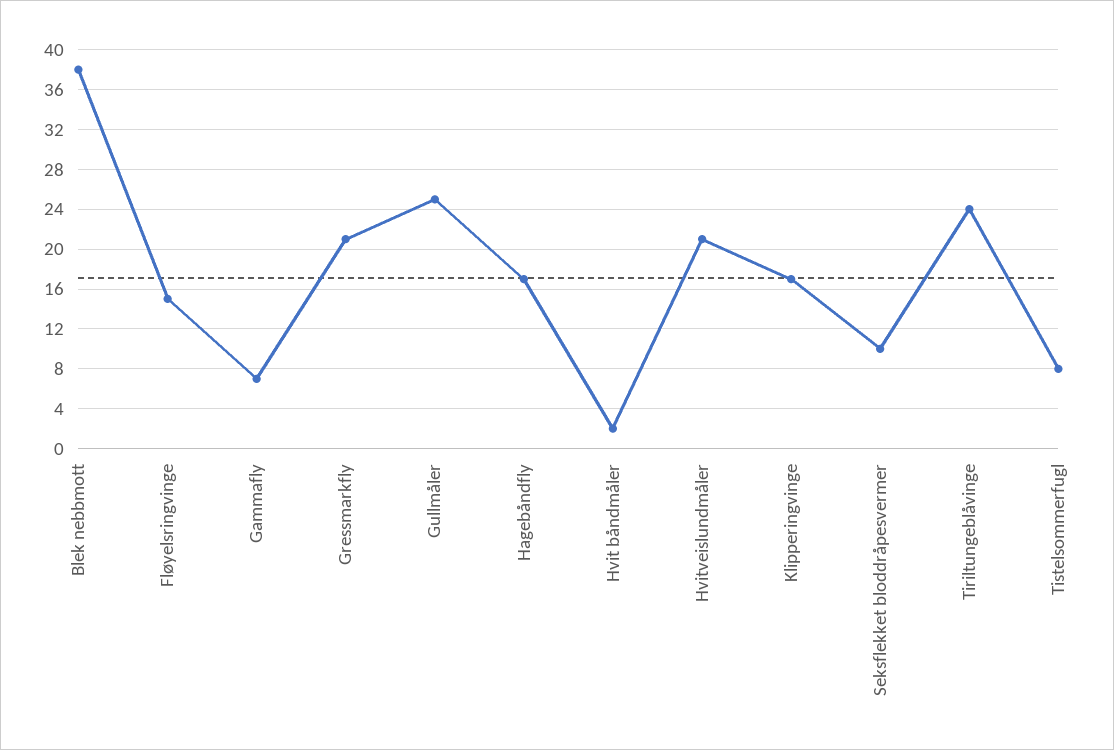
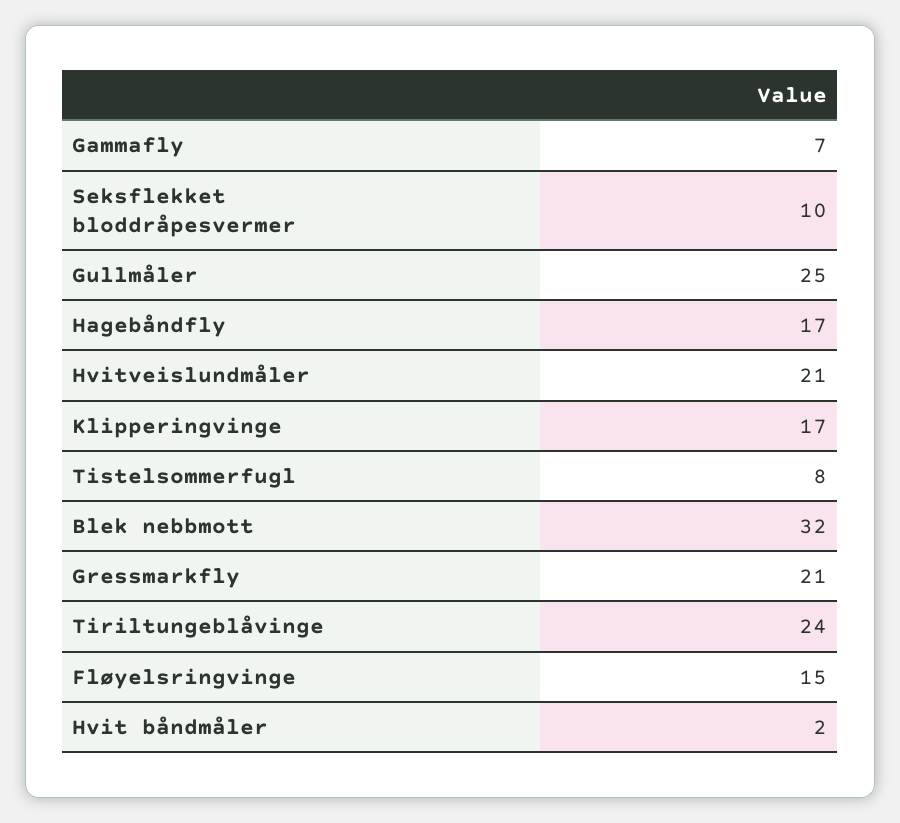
  {
-   "Blek nebbmott": 38,
+   "Blek nebbmott": 32,
    "Fløyelsringvinge": 15,
    "Gammafly": 7,
    "Gressmarkfly": 21,
    "Gullmåler": 25,
    "Hagebåndfly": 17,
    "Hvit båndmåler": 2,
    "Hvitveislundmåler": 21,
    "Klipperingvinge": 17,
    "Seksflekket bloddråpesvermer": 10,
    "Tiriltungeblåvinge": 24,
    "Tistelsommerfugl": 8
  }

